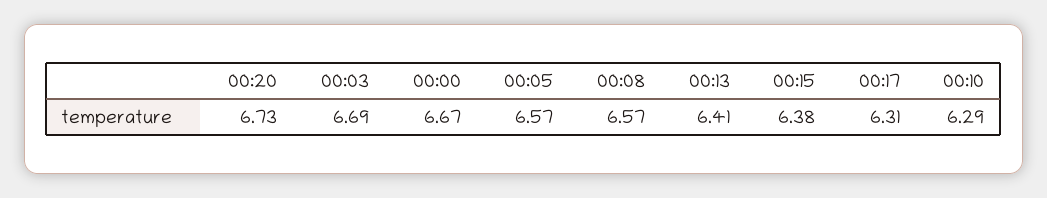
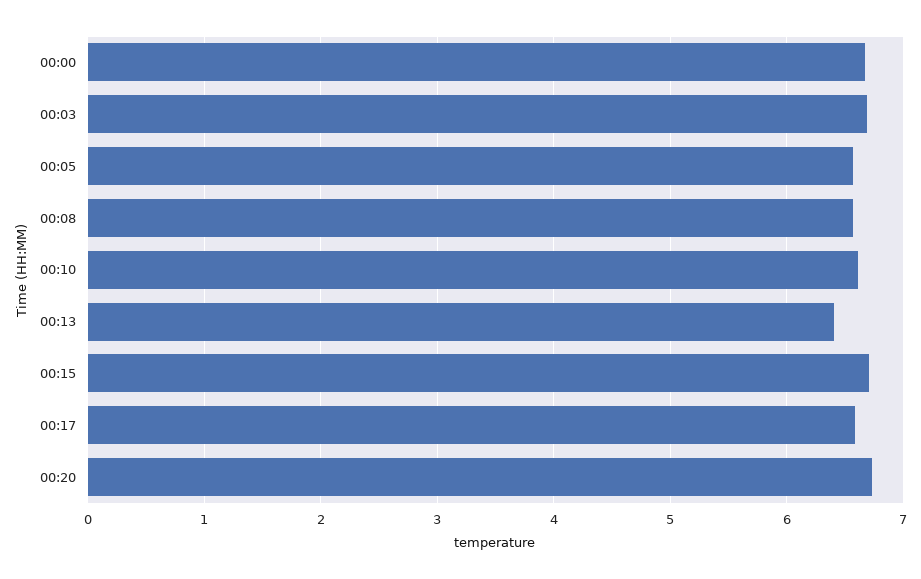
  {
    "00:20": 6.73,
    "00:03": 6.69,
    "00:00": 6.67,
    "00:05": 6.57,
    "00:08": 6.57,
    "00:13": 6.41,
-   "00:15": 6.38,
+   "00:15": 6.7,
-   "00:17": 6.31,
+   "00:17": 6.6,
-   "00:10": 6.29
+   "00:10": 6.6
  }

